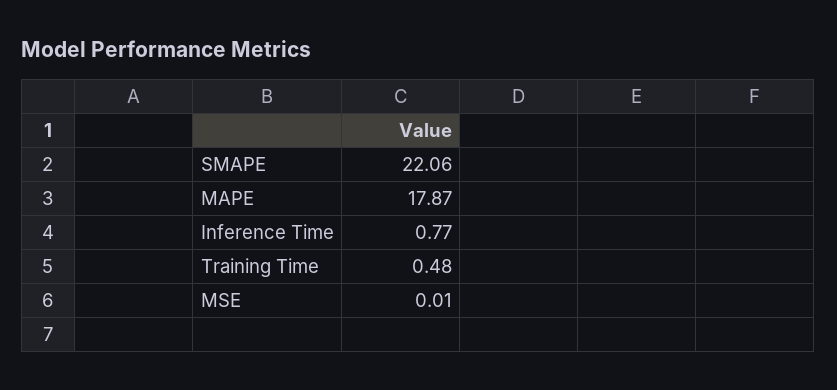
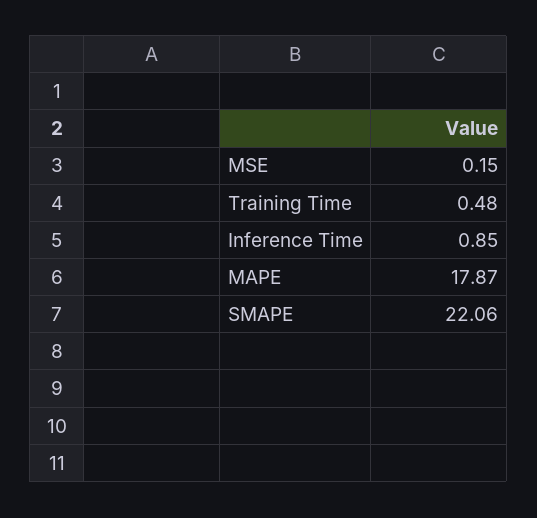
  {
    "SMAPE": 22.06,
    "MAPE": 17.87,
-   "Inference Time": 0.77,
+   "Inference Time": 0.85,
    "Training Time": 0.48,
-   "MSE": 0.01
+   "MSE": 0.15
  }

